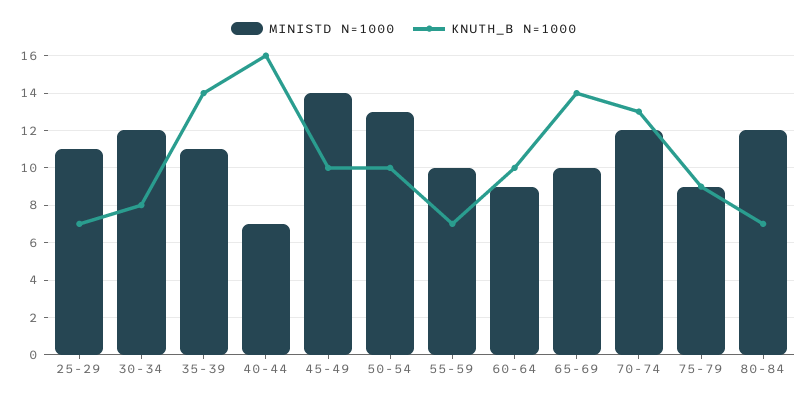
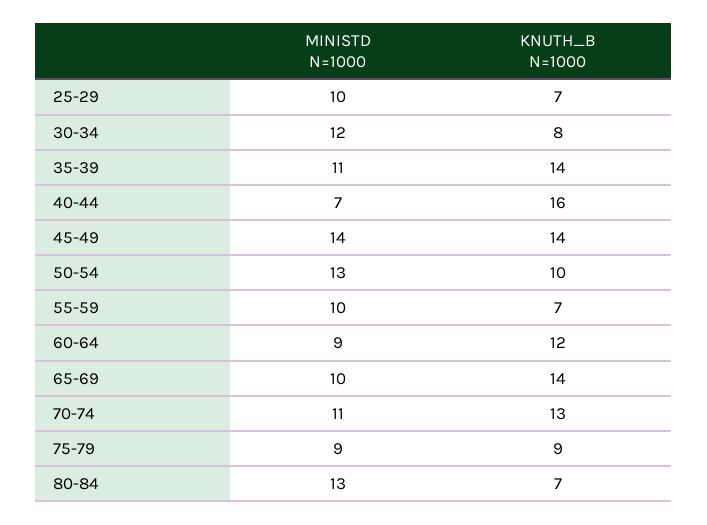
  {
    "MINISTD N=1000": {
-     "25-29": 11,
+     "25-29": 10,
      "30-34": 12,
      "35-39": 11,
      "40-44": 7,
      "45-49": 14,
      "50-54": 13,
      "55-59": 10,
      "60-64": 9,
      "65-69": 10,
-     "70-74": 12,
+     "70-74": 11,
      "75-79": 9,
-     "80-84": 12
+     "80-84": 13
    },
    "KNUTH_B N=1000": {
      "25-29": 7,
      "30-34": 8,
      "35-39": 14,
      "40-44": 16,
-     "45-49": 10,
+     "45-49": 14,
      "50-54": 10,
      "55-59": 7,
-     "60-64": 10,
+     "60-64": 12,
      "65-69": 14,
      "70-74": 13,
      "75-79": 9,
      "80-84": 7
    }
  }

